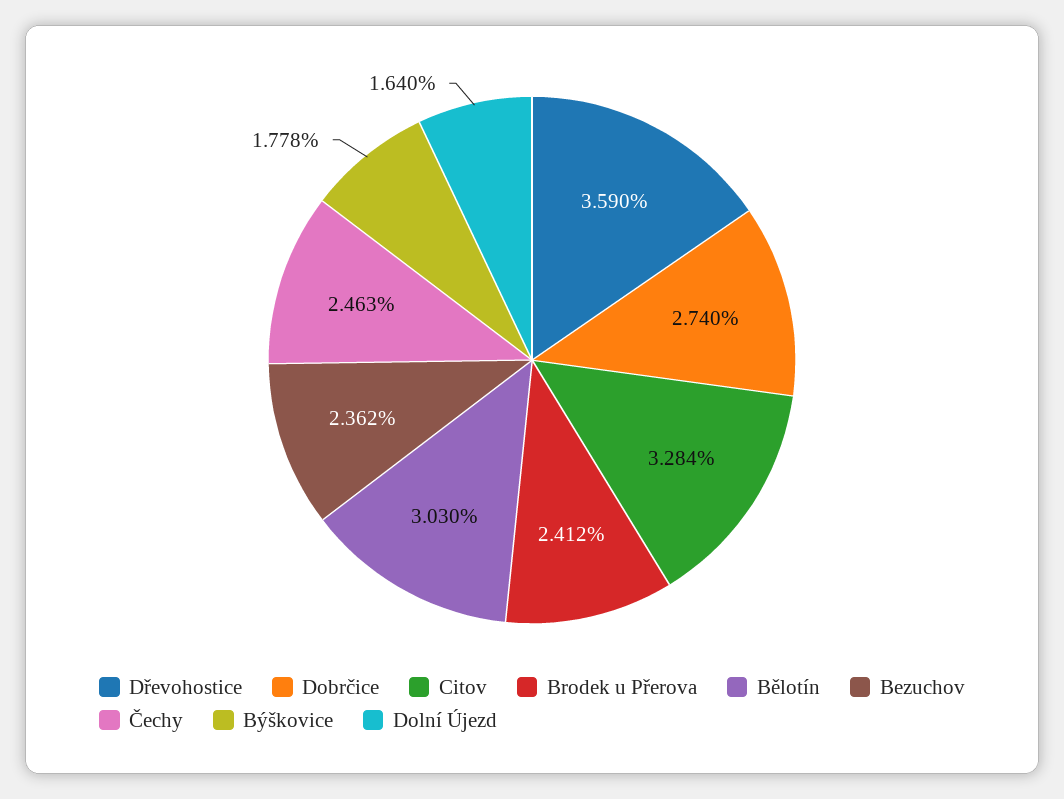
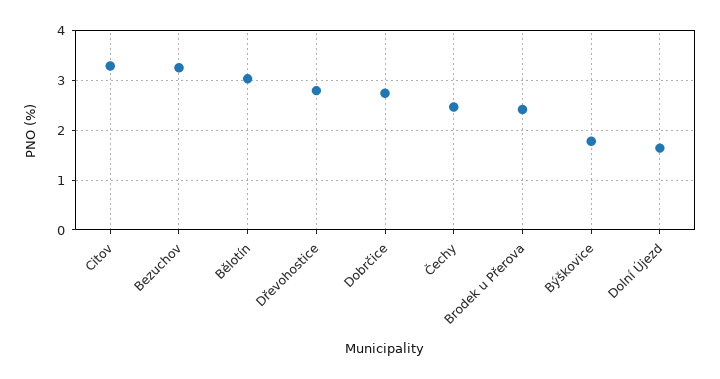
  {
-   "Dřevohostice": 3.59,
+   "Dřevohostice": 2.8,
    "Dobrčice": 2.74,
    "Citov": 3.284,
    "Brodek u Přerova": 2.412,
    "Bělotín": 3.03,
-   "Bezuchov": 2.362,
+   "Bezuchov": 3.2,
    "Čechy": 2.463,
    "Býškovice": 1.778,
    "Dolní Újezd": 1.64
  }

